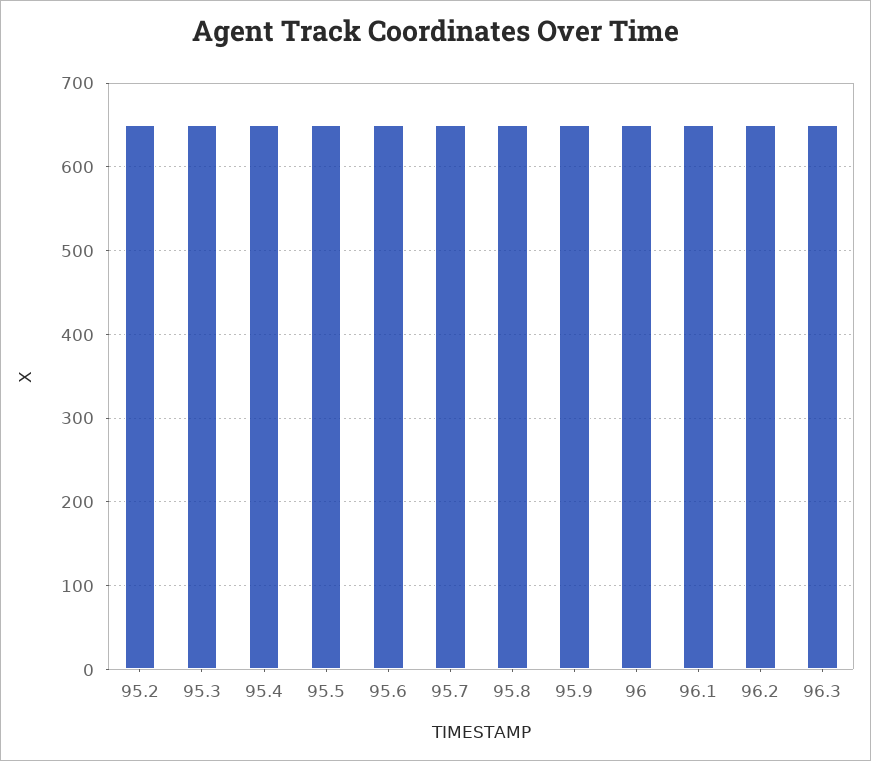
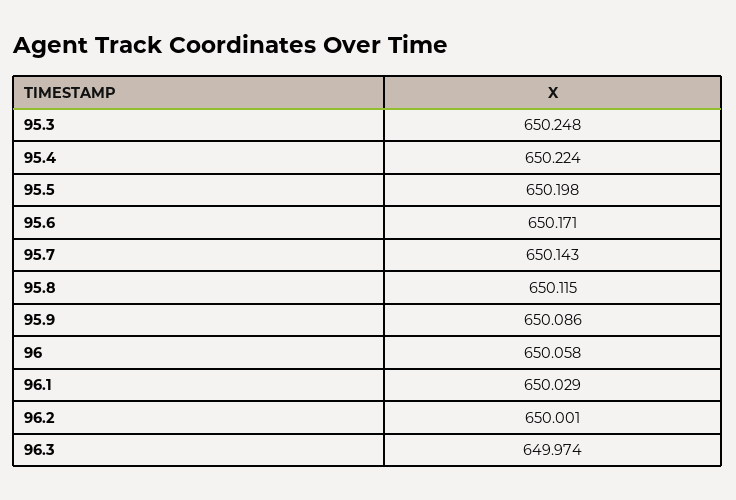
  {
-   "95.2": 650,
    "95.3": 650.248,
    "95.4": 650.224,
    "95.5": 650.198,
    "95.6": 650.171,
    "95.7": 650.143,
    "95.8": 650.115,
    "95.9": 650.086,
    "96": 650.058,
    "96.1": 650.029,
    "96.2": 650.001,
    "96.3": 649.974
  }

